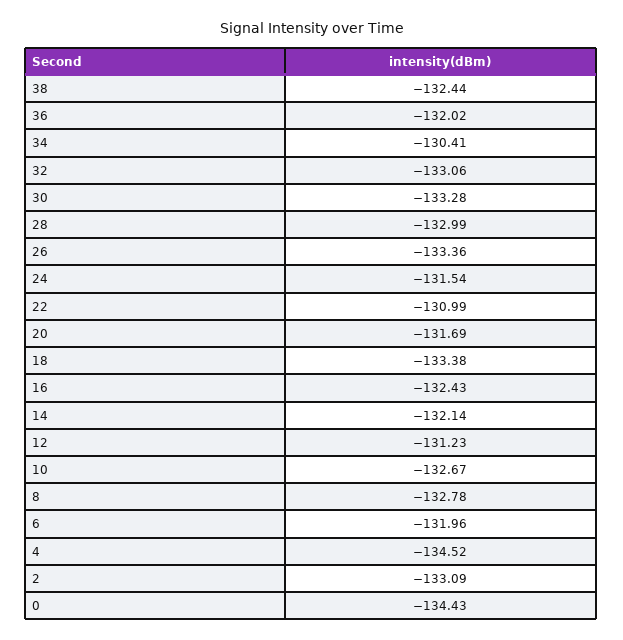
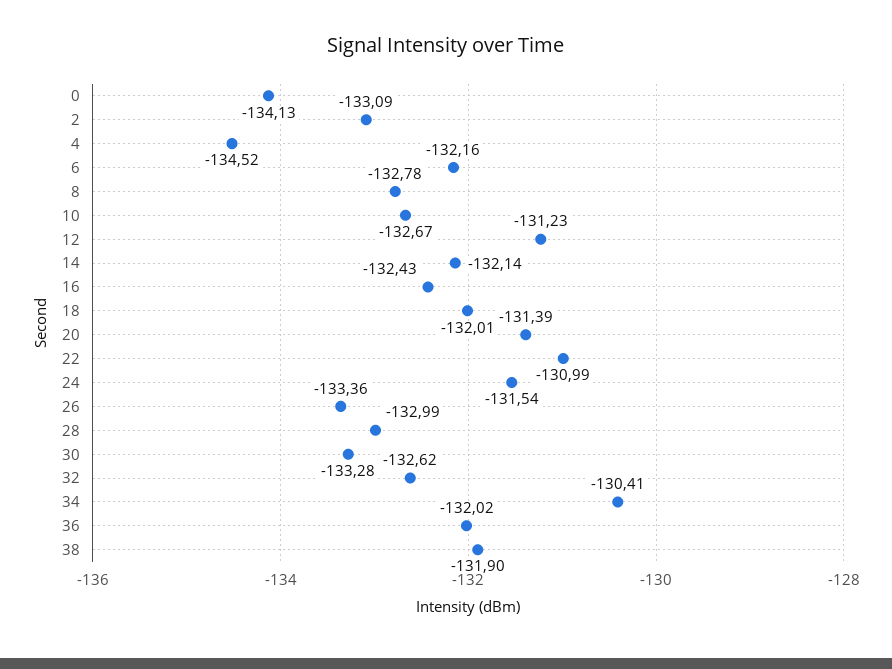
  {
-   "38": -132.44,
+   "38": -131.9,
    "36": -132.02,
    "34": -130.41,
-   "32": -133.06,
+   "32": -132.62,
    "30": -133.28,
    "28": -132.99,
    "26": -133.36,
    "24": -131.54,
    "22": -130.99,
-   "20": -131.69,
+   "20": -131.39,
-   "18": -133.38,
+   "18": -132.01,
    "16": -132.43,
    "14": -132.14,
    "12": -131.23,
    "10": -132.67,
    "8": -132.78,
-   "6": -131.96,
+   "6": -132.16,
    "4": -134.52,
    "2": -133.09,
-   "0": -134.43
+   "0": -134.13
  }

